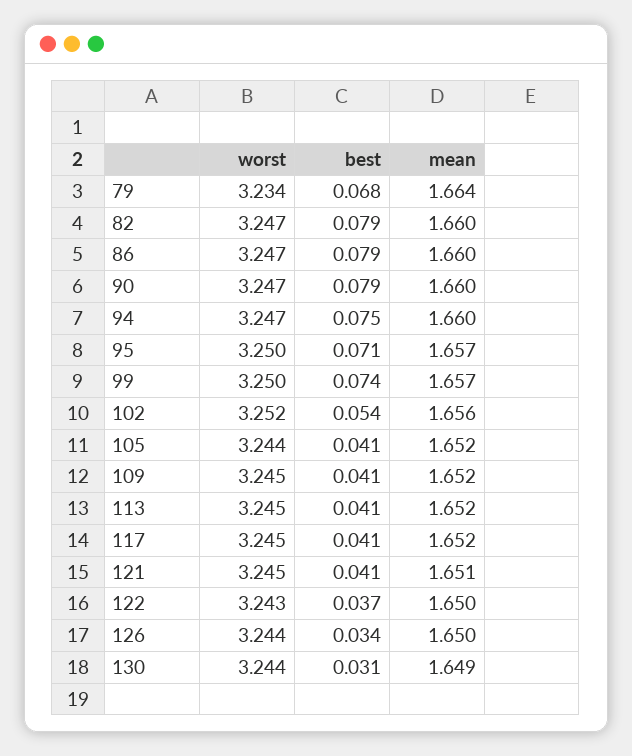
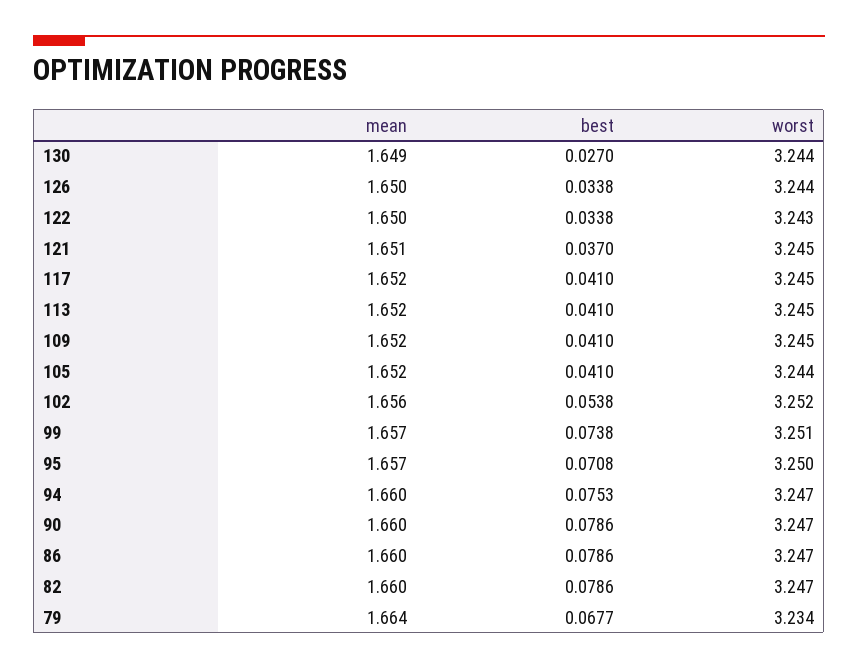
  {
    "worst": {
      "79": 3.234,
      "82": 3.247,
      "86": 3.247,
      "90": 3.247,
      "94": 3.247,
      "95": 3.25,
-     "99": 3.25,
+     "99": 3.251,
      "102": 3.252,
      "105": 3.244,
      "109": 3.245,
      "113": 3.245,
      "117": 3.245,
      "121": 3.245,
      "122": 3.243,
      "126": 3.244,
      "130": 3.244
    },
    "best": {
      "79": 0.0677,
      "82": 0.0786,
      "86": 0.0786,
      "90": 0.0786,
      "94": 0.0753,
      "95": 0.0708,
      "99": 0.0738,
      "102": 0.0538,
      "105": 0.041,
      "109": 0.041,
      "113": 0.041,
      "117": 0.041,
-     "121": 0.041,
+     "121": 0.037,
-     "122": 0.037,
+     "122": 0.0338,
      "126": 0.0338,
-     "130": 0.031
+     "130": 0.027
    },
    "mean": {
      "79": 1.664,
      "82": 1.66,
      "86": 1.66,
      "90": 1.66,
      "94": 1.66,
      "95": 1.657,
      "99": 1.657,
      "102": 1.656,
      "105": 1.652,
      "109": 1.652,
      "113": 1.652,
      "117": 1.652,
      "121": 1.651,
      "122": 1.65,
      "126": 1.65,
      "130": 1.649
    }
  }

